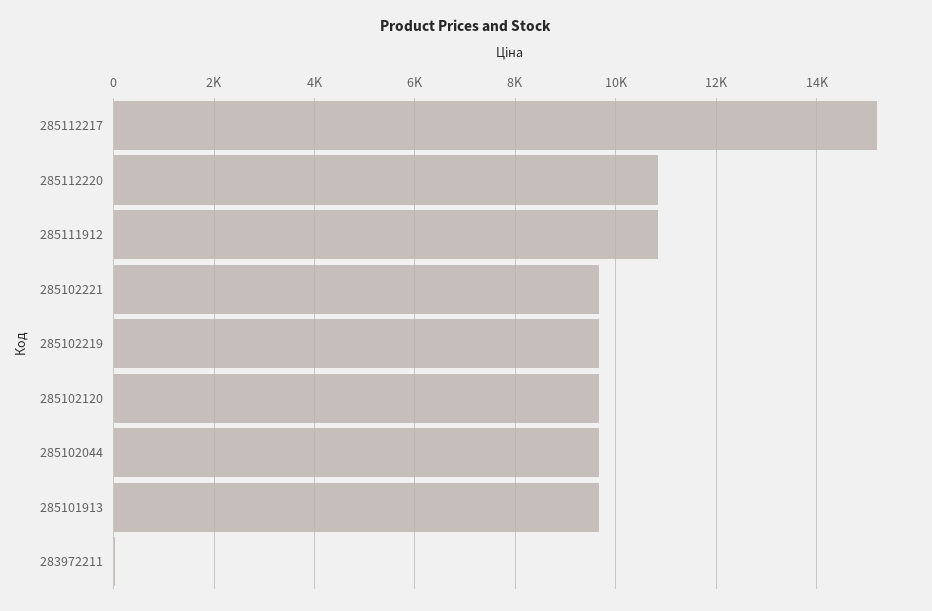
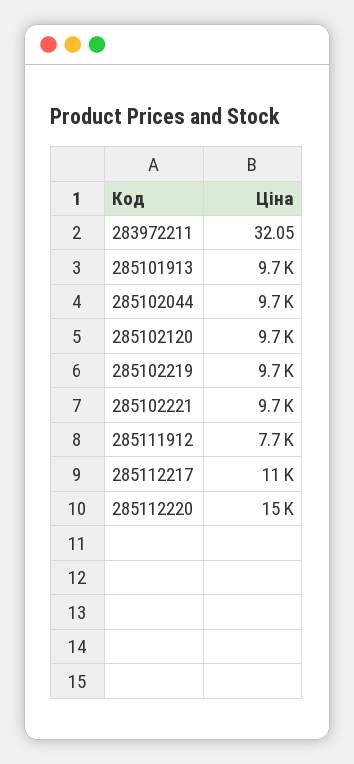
  {
-   "285112217": 15200,
+   "285112217": 11000,
-   "285112220": 10800,
+   "285112220": 15000,
-   "285111912": 10800,
+   "285111912": 7700,
    "285102221": 9700,
    "285102219": 9700,
    "285102120": 9700,
    "285102044": 9700,
    "285101913": 9700,
    "283972211": 32.05
  }

